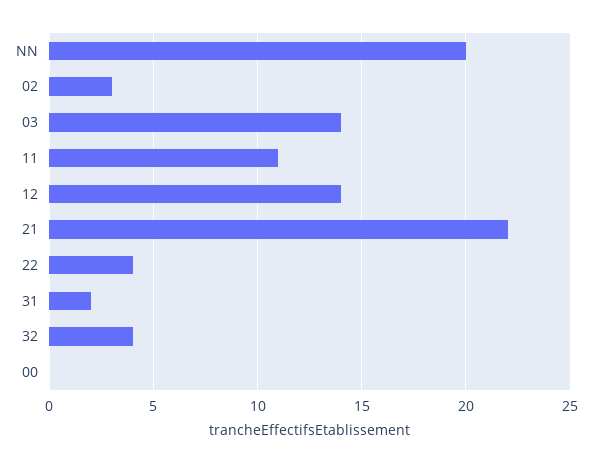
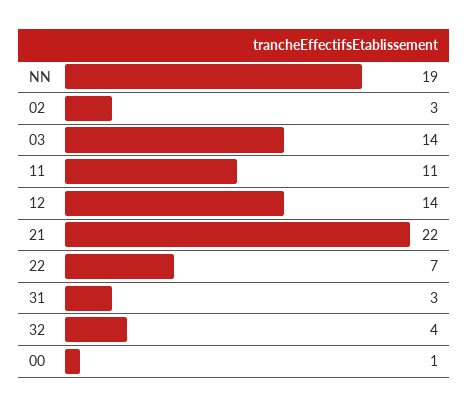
  {
-   "NN": 20,
+   "NN": 19,
    "02": 3,
    "03": 14,
    "11": 11,
    "12": 14,
    "21": 22,
-   "22": 4,
+   "22": 7,
-   "31": 2,
+   "31": 3,
    "32": 4,
-   "00": 0
+   "00": 1
  }

